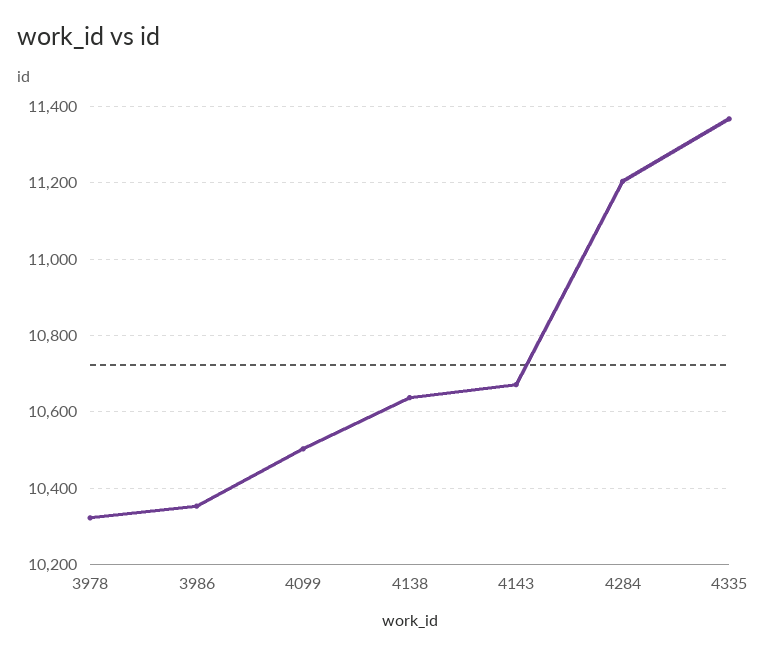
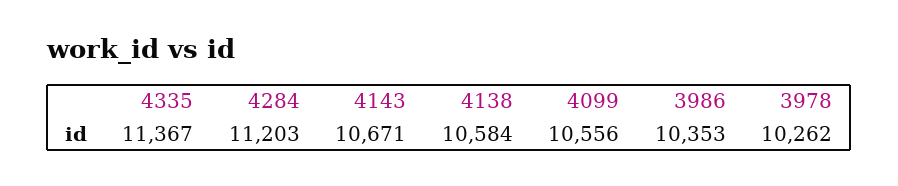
  {
-   "3978": 10320,
+   "3978": 10262,
    "3986": 10353,
-   "4099": 10500,
+   "4099": 10556,
-   "4138": 10640,
+   "4138": 10584,
    "4143": 10671,
    "4284": 11203,
    "4335": 11367
  }

